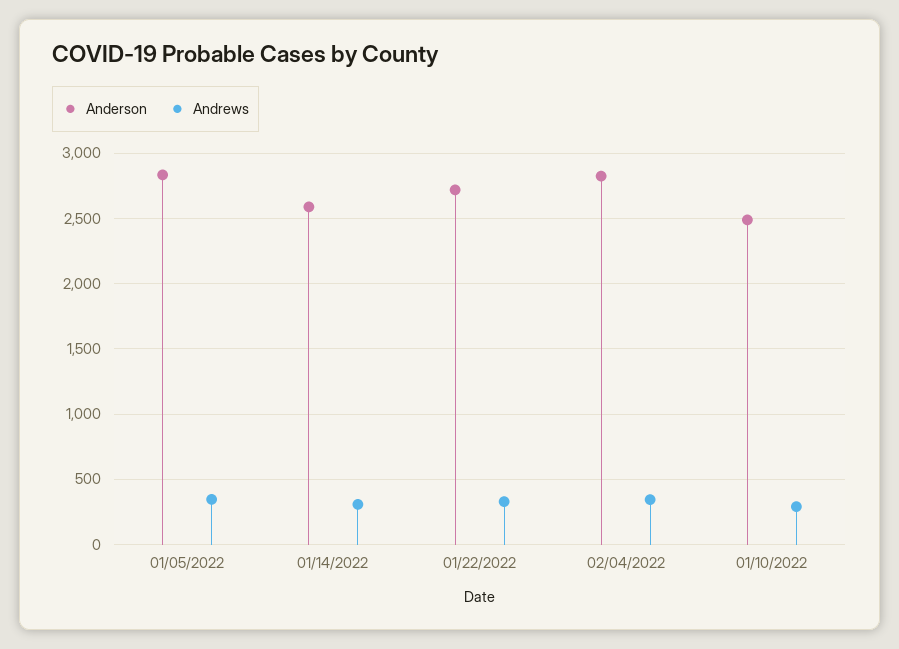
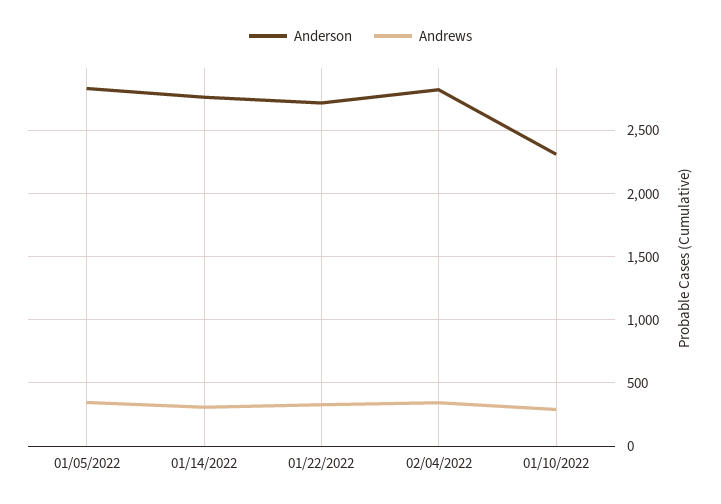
  {
    "Anderson": {
      "01/05/2022": 2850,
-     "01/14/2022": 2600,
+     "01/14/2022": 2750,
      "01/22/2022": 2700,
      "02/04/2022": 2800,
-     "01/10/2022": 2500
+     "01/10/2022": 2300
    },
    "Andrews": {
      "01/05/2022": 350,
      "01/14/2022": 300,
      "01/22/2022": 350,
      "02/04/2022": 350,
      "01/10/2022": 300
    }
  }

